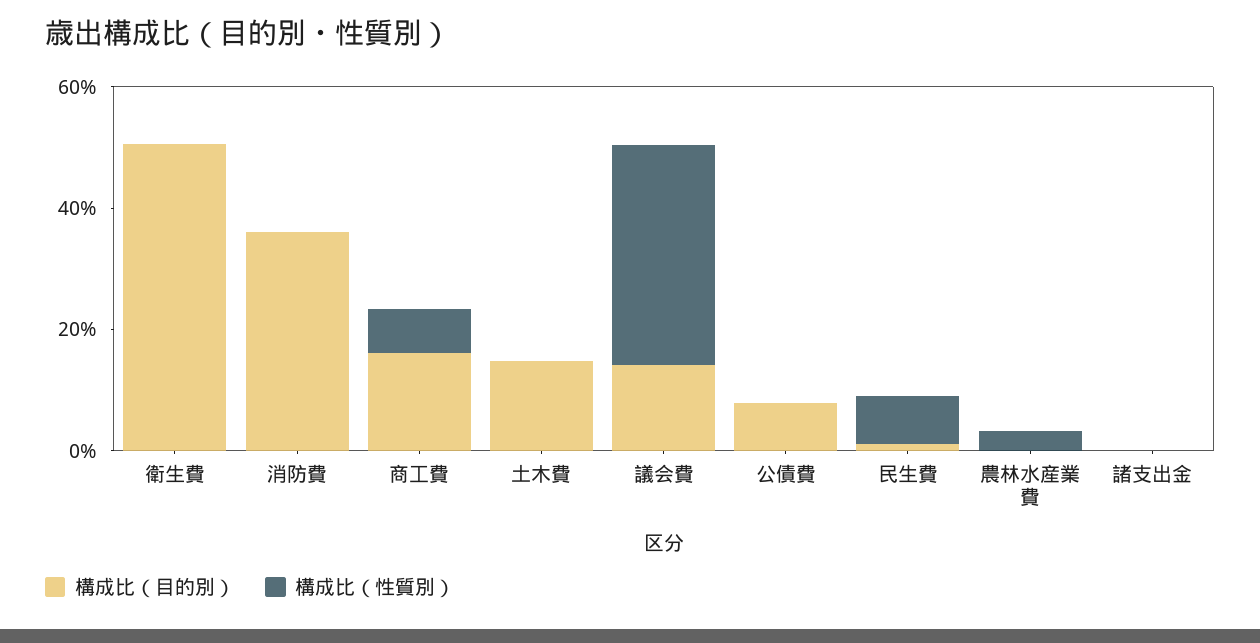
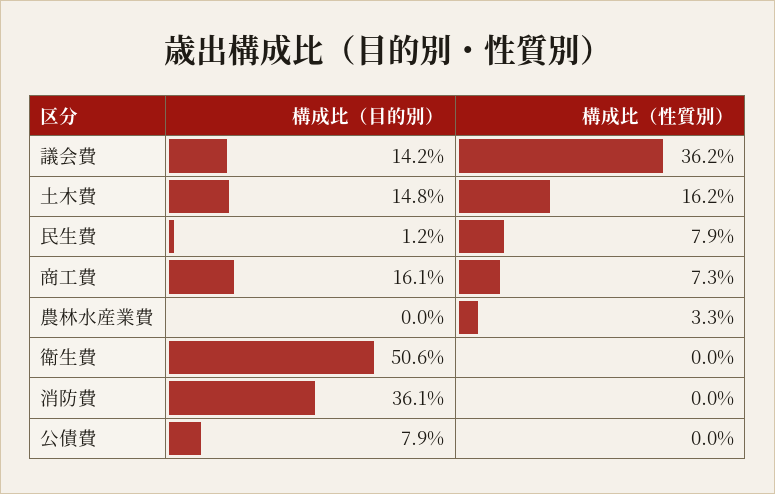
  {
    "構成比（目的別）": {
      "衛生費": 50.6,
      "消防費": 36.1,
      "商工費": 16.1,
      "土木費": 14.8,
      "議会費": 14.2,
      "公債費": 7.9,
      "民生費": 1.2,
-     "農林水産業費": 0,
+     "農林水産業費": 0
-     "諸支出金": 0
    },
    "構成比（性質別）": {
      "衛生費": 0,
      "消防費": 0,
      "商工費": 7.3,
-     "土木費": 0,
+     "土木費": 16.2,
      "議会費": 36.2,
      "公債費": 0,
      "民生費": 7.9,
-     "農林水産業費": 3.3,
+     "農林水産業費": 3.3
-     "諸支出金": 0
    }
  }

